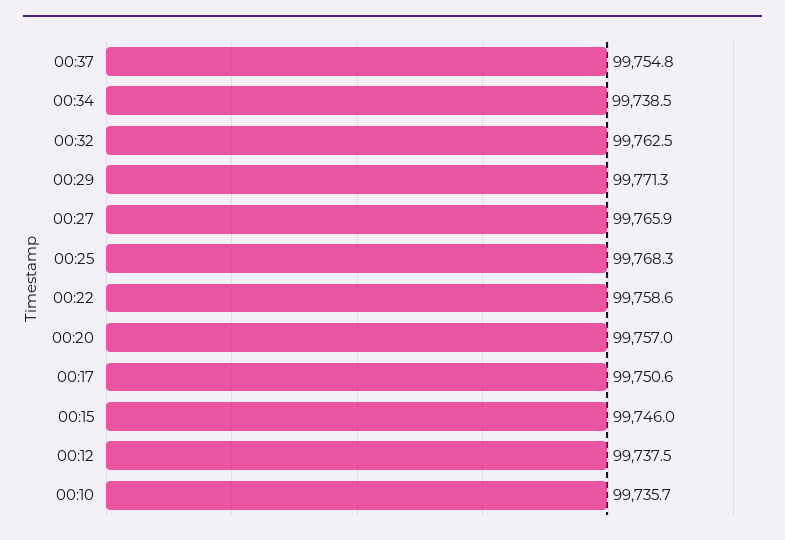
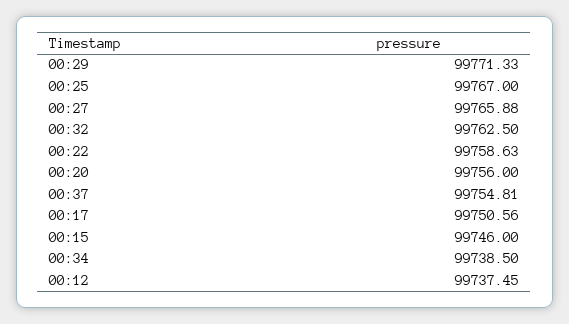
  {
    "00:37": 99754.81,
    "00:34": 99738.5,
    "00:32": 99762.5,
    "00:29": 99771.33,
    "00:27": 99765.88,
-   "00:25": 99768.3,
+   "00:25": 99767,
    "00:22": 99758.63,
-   "00:20": 99757,
+   "00:20": 99756,
    "00:17": 99750.56,
    "00:15": 99746,
-   "00:12": 99737.45,
+   "00:12": 99737.45
-   "00:10": 99735.7
  }

